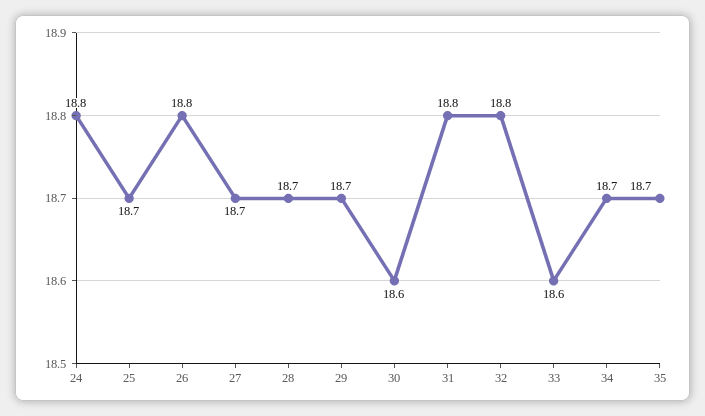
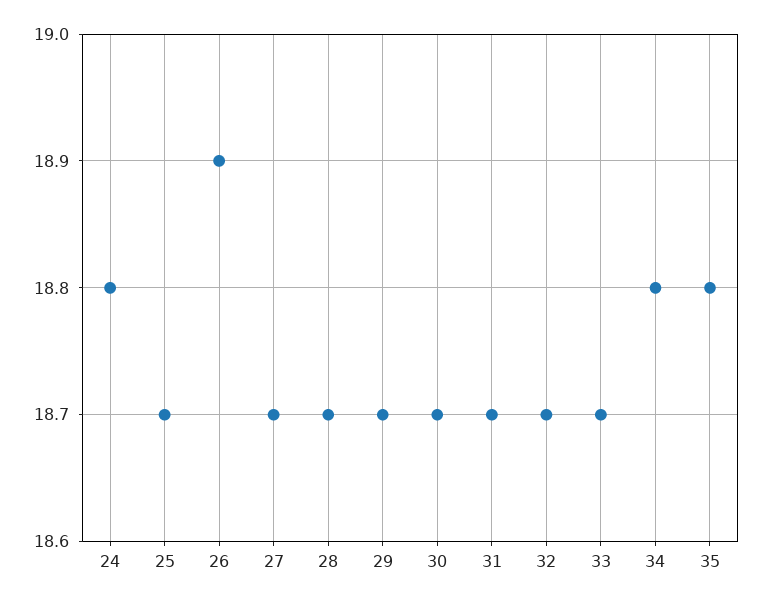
  {
    "24": 18.8,
    "25": 18.7,
-   "26": 18.8,
+   "26": 18.9,
    "27": 18.7,
    "28": 18.7,
    "29": 18.7,
-   "30": 18.6,
+   "30": 18.7,
-   "31": 18.8,
+   "31": 18.7,
-   "32": 18.8,
+   "32": 18.7,
-   "33": 18.6,
+   "33": 18.7,
-   "34": 18.7,
+   "34": 18.8,
-   "35": 18.7
+   "35": 18.8
  }

